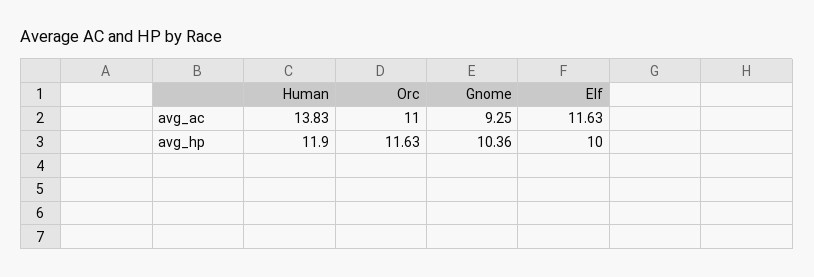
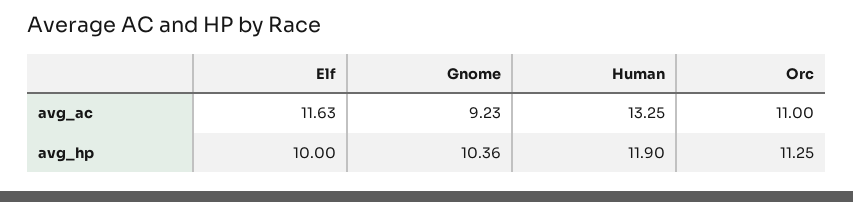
  {
    "Human": {
-     "avg_ac": 13.83,
+     "avg_ac": 13.25,
      "avg_hp": 11.9
    },
    "Orc": {
      "avg_ac": 11,
-     "avg_hp": 11.63
+     "avg_hp": 11.25
    },
    "Gnome": {
-     "avg_ac": 9.25,
+     "avg_ac": 9.23,
      "avg_hp": 10.36
    },
    "Elf": {
      "avg_ac": 11.63,
      "avg_hp": 10
    }
  }

